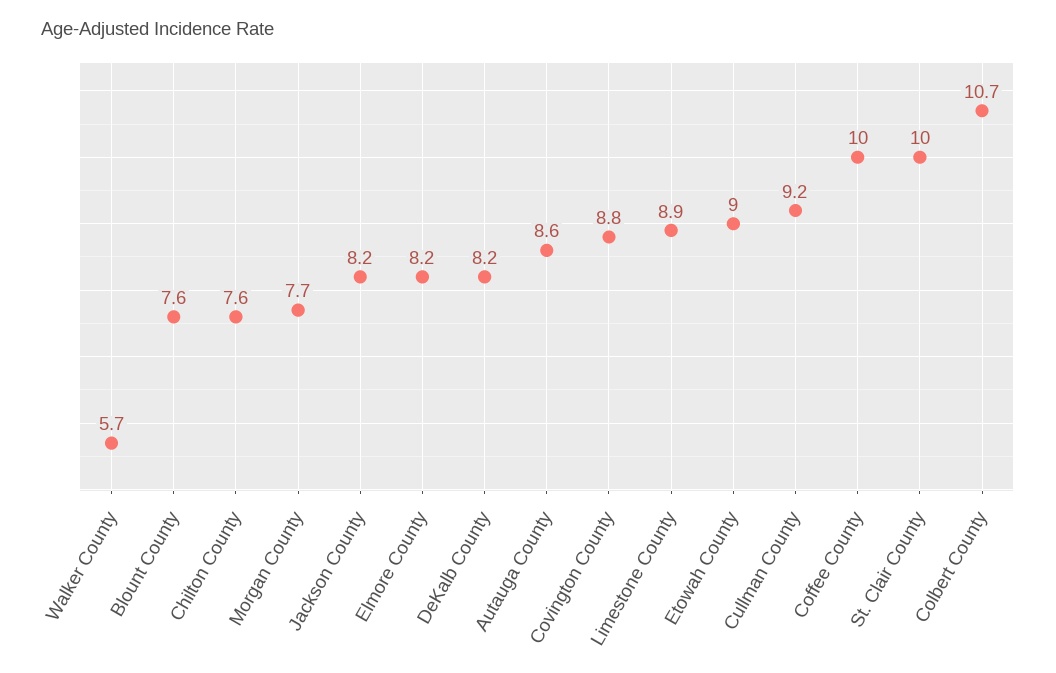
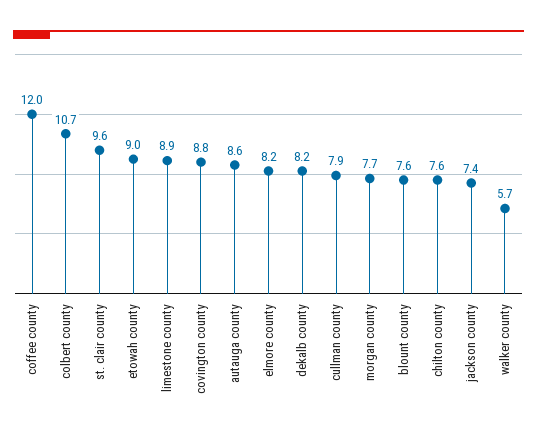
  {
    "Walker County": 5.7,
    "Blount County": 7.6,
    "Chilton County": 7.6,
    "Morgan County": 7.7,
-   "Jackson County": 8.2,
+   "Jackson County": 7.4,
    "Elmore County": 8.2,
    "DeKalb County": 8.2,
    "Autauga County": 8.6,
    "Covington County": 8.8,
    "Limestone County": 8.9,
    "Etowah County": 9,
-   "Cullman County": 9.2,
+   "Cullman County": 7.9,
-   "Coffee County": 10,
+   "Coffee County": 12,
-   "St. Clair County": 10,
+   "St. Clair County": 9.6,
    "Colbert County": 10.7
  }

